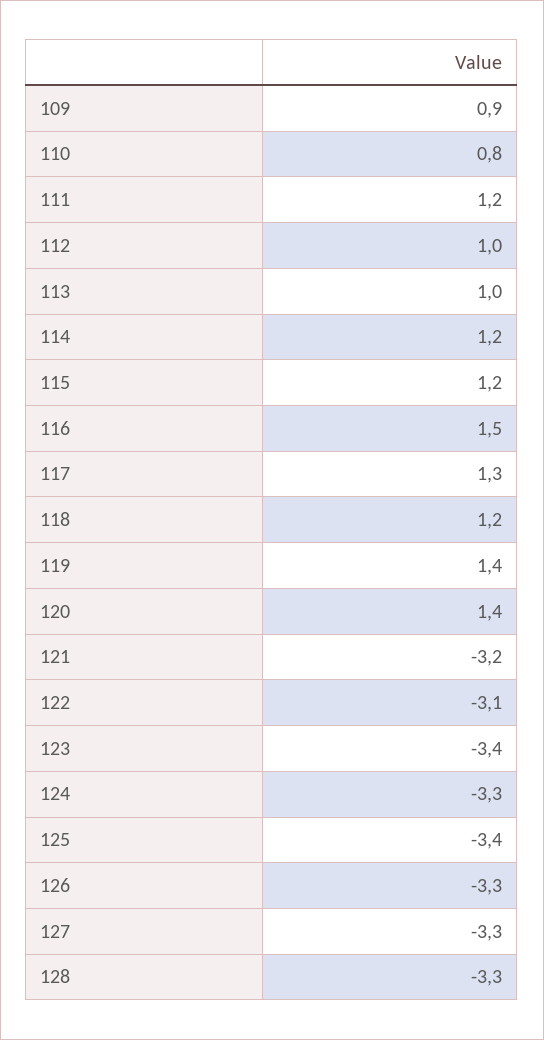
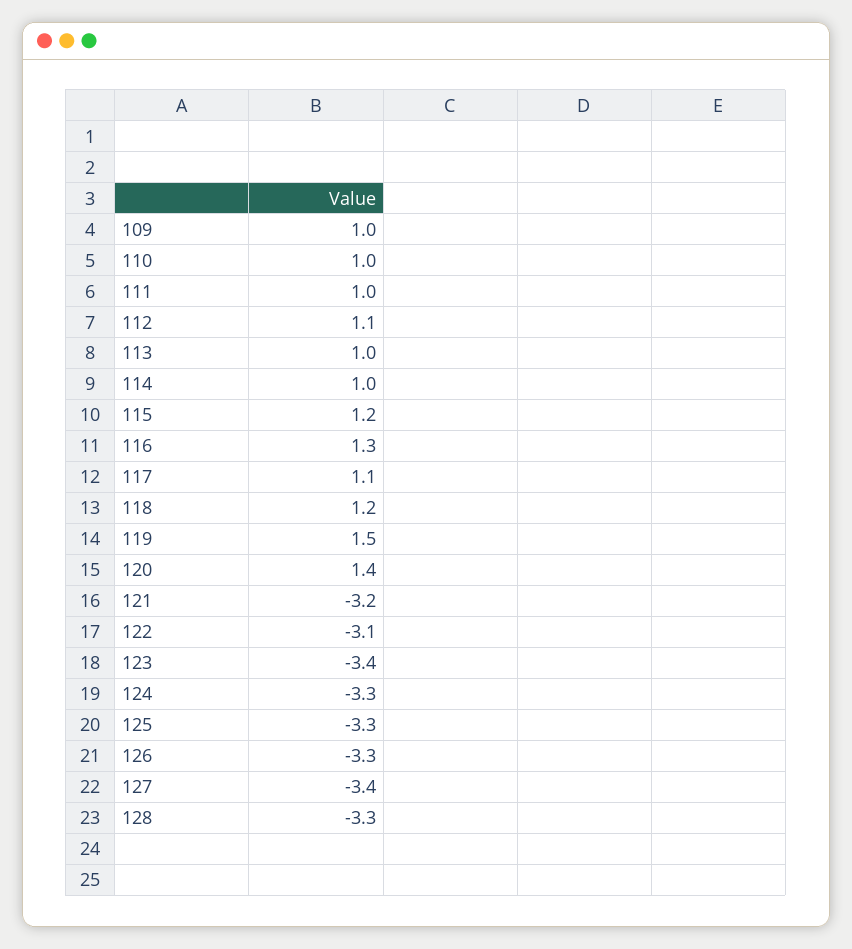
  {
-   "109": 0.9,
+   "109": 1,
-   "110": 0.8,
+   "110": 1,
-   "111": 1.2,
+   "111": 1,
-   "112": 1,
+   "112": 1.1,
    "113": 1,
-   "114": 1.2,
+   "114": 1,
    "115": 1.2,
-   "116": 1.5,
+   "116": 1.3,
-   "117": 1.3,
+   "117": 1.1,
    "118": 1.2,
-   "119": 1.4,
+   "119": 1.5,
    "120": 1.4,
    "121": -3.2,
    "122": -3.1,
    "123": -3.4,
    "124": -3.3,
-   "125": -3.4,
+   "125": -3.3,
    "126": -3.3,
-   "127": -3.3,
+   "127": -3.4,
    "128": -3.3
  }

